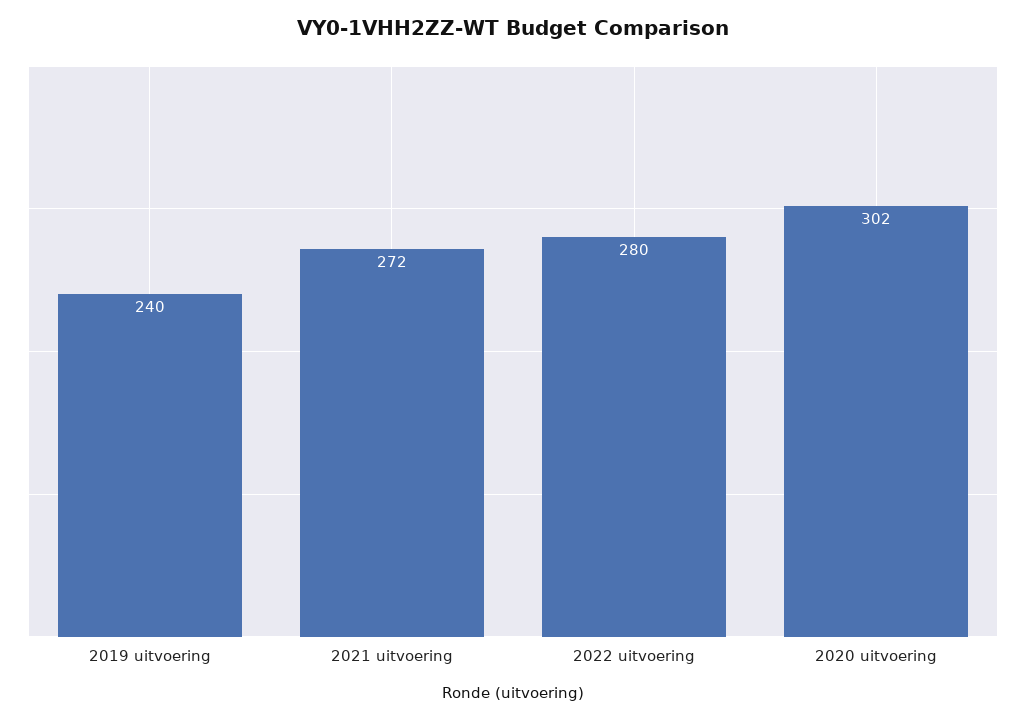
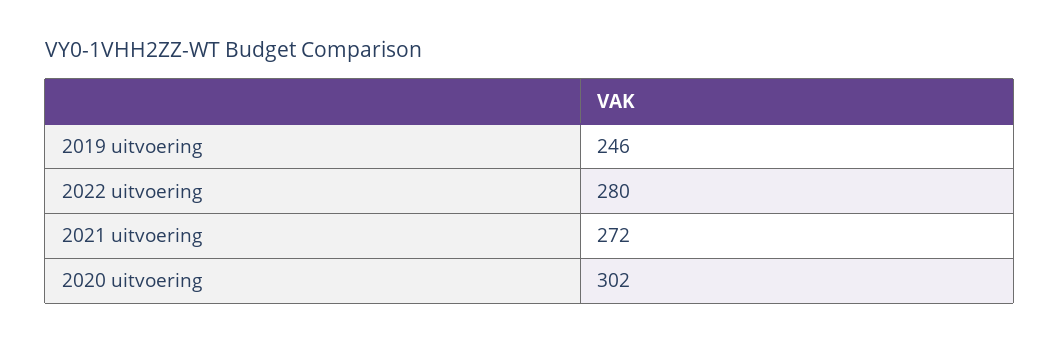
  {
-   "2019 uitvoering": 240,
+   "2019 uitvoering": 246,
    "2021 uitvoering": 272,
    "2022 uitvoering": 280,
    "2020 uitvoering": 302
  }

